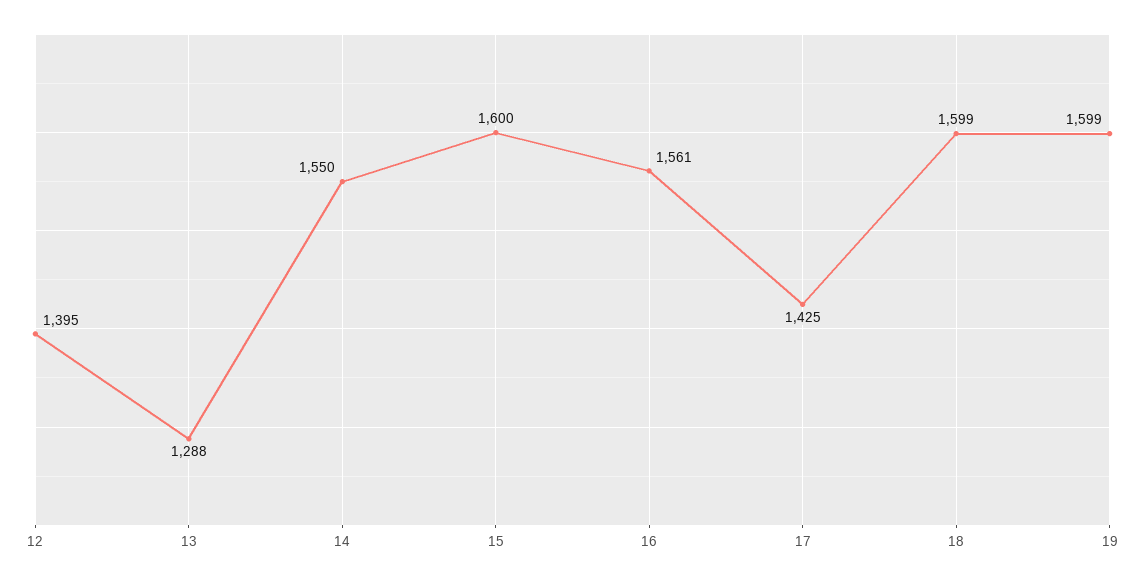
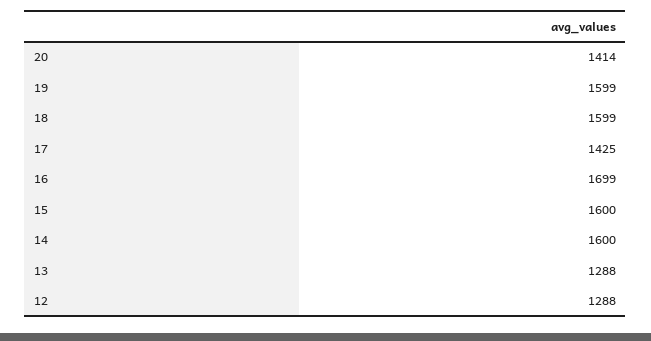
  {
-   "12": 1395,
+   "12": 1288,
    "13": 1288,
-   "14": 1550,
+   "14": 1600,
    "15": 1600,
-   "16": 1561,
+   "16": 1699,
    "17": 1425,
    "18": 1599,
-   "19": 1599
+   "19": 1599,
+   "20": 1414
  }

